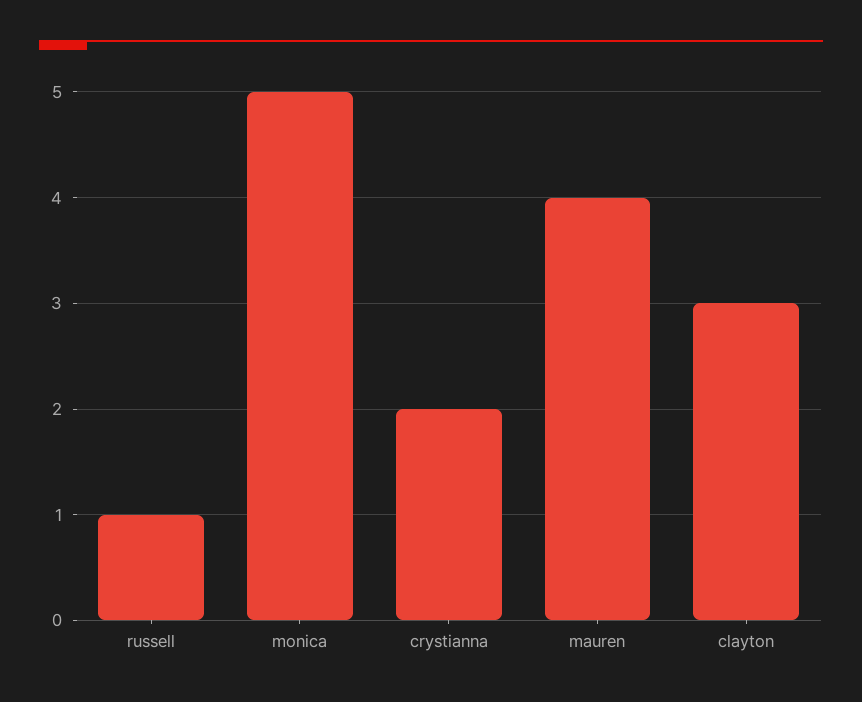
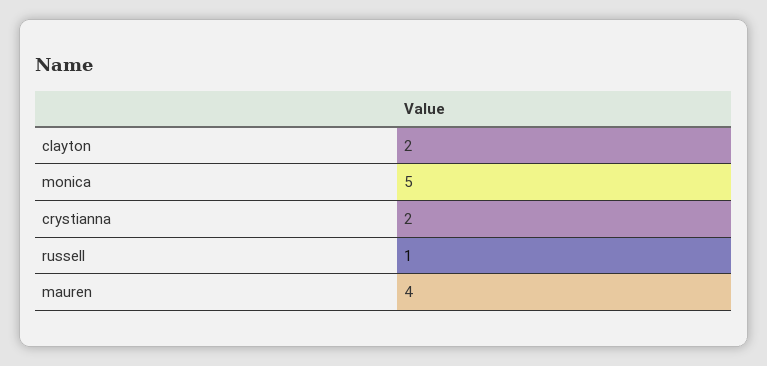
  {
    "russell": 1,
    "monica": 5,
    "crystianna": 2,
    "mauren": 4,
-   "clayton": 3
+   "clayton": 2
  }

